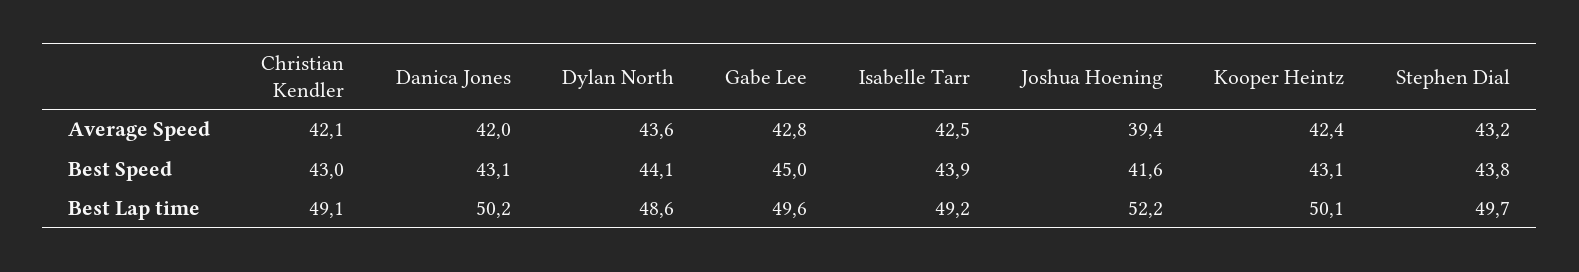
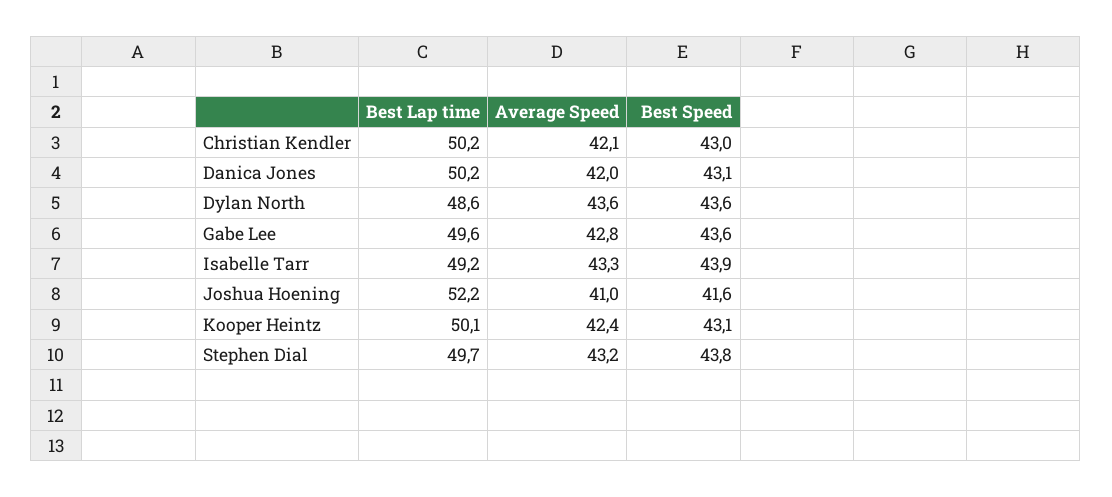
  {
    "Christian Kendler": {
      "Average Speed": 42.1,
      "Best Speed": 43,
-     "Best Lap time": 49.1
+     "Best Lap time": 50.2
    },
    "Danica Jones": {
      "Average Speed": 42,
      "Best Speed": 43.1,
      "Best Lap time": 50.2
    },
    "Dylan North": {
      "Average Speed": 43.6,
-     "Best Speed": 44.1,
+     "Best Speed": 43.6,
      "Best Lap time": 48.6
    },
    "Gabe Lee": {
      "Average Speed": 42.8,
-     "Best Speed": 45,
+     "Best Speed": 43.6,
      "Best Lap time": 49.6
    },
    "Isabelle Tarr": {
-     "Average Speed": 42.5,
+     "Average Speed": 43.3,
      "Best Speed": 43.9,
      "Best Lap time": 49.2
    },
    "Joshua Hoening": {
-     "Average Speed": 39.4,
+     "Average Speed": 41,
      "Best Speed": 41.6,
      "Best Lap time": 52.2
    },
    "Kooper Heintz": {
      "Average Speed": 42.4,
      "Best Speed": 43.1,
      "Best Lap time": 50.1
    },
    "Stephen Dial": {
      "Average Speed": 43.2,
      "Best Speed": 43.8,
      "Best Lap time": 49.7
    }
  }

